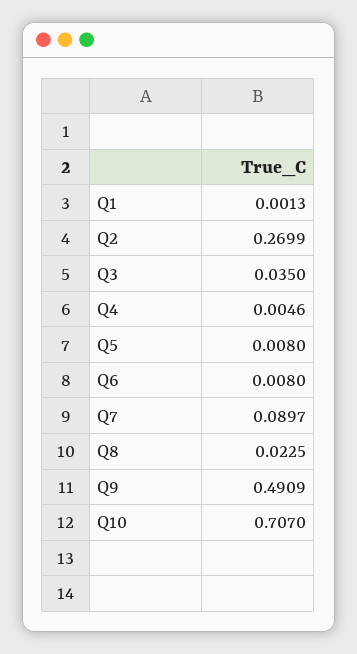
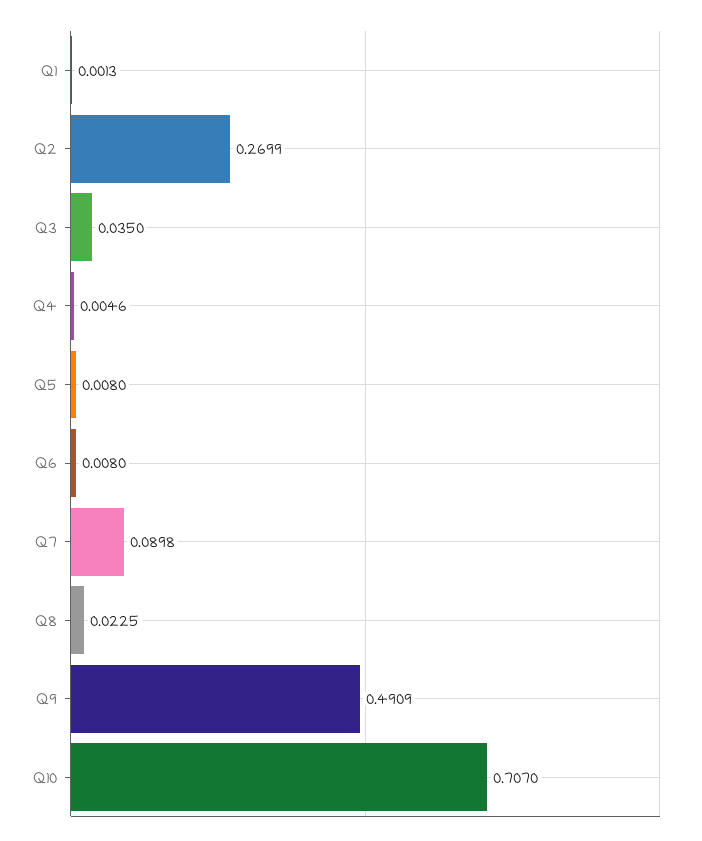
  {
    "Q1": 0.0013,
    "Q2": 0.2699,
    "Q3": 0.035,
    "Q4": 0.0046,
    "Q5": 0.008,
    "Q6": 0.008,
-   "Q7": 0.0897,
+   "Q7": 0.0898,
    "Q8": 0.0225,
    "Q9": 0.4909,
    "Q10": 0.707
  }

